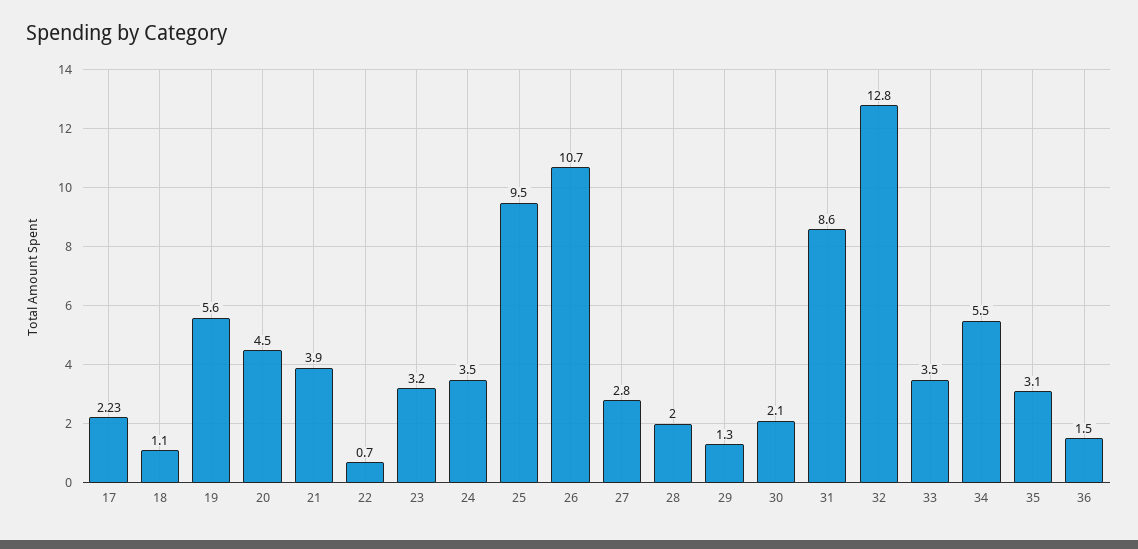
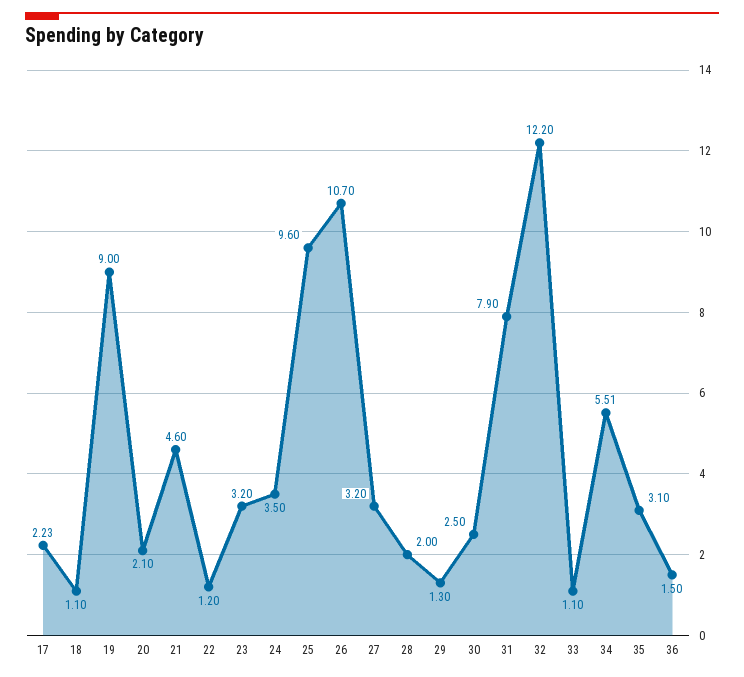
  {
    "17": 2.23,
    "18": 1.1,
-   "19": 5.6,
+   "19": 9,
-   "20": 4.5,
+   "20": 2.1,
-   "21": 3.9,
+   "21": 4.6,
-   "22": 0.7,
+   "22": 1.2,
    "23": 3.2,
    "24": 3.5,
-   "25": 9.5,
+   "25": 9.6,
    "26": 10.7,
-   "27": 2.8,
+   "27": 3.2,
    "28": 2,
    "29": 1.3,
-   "30": 2.1,
+   "30": 2.5,
-   "31": 8.6,
+   "31": 7.9,
-   "32": 12.8,
+   "32": 12.2,
-   "33": 3.5,
+   "33": 1.1,
-   "34": 5.5,
+   "34": 5.51,
    "35": 3.1,
    "36": 1.5
  }

